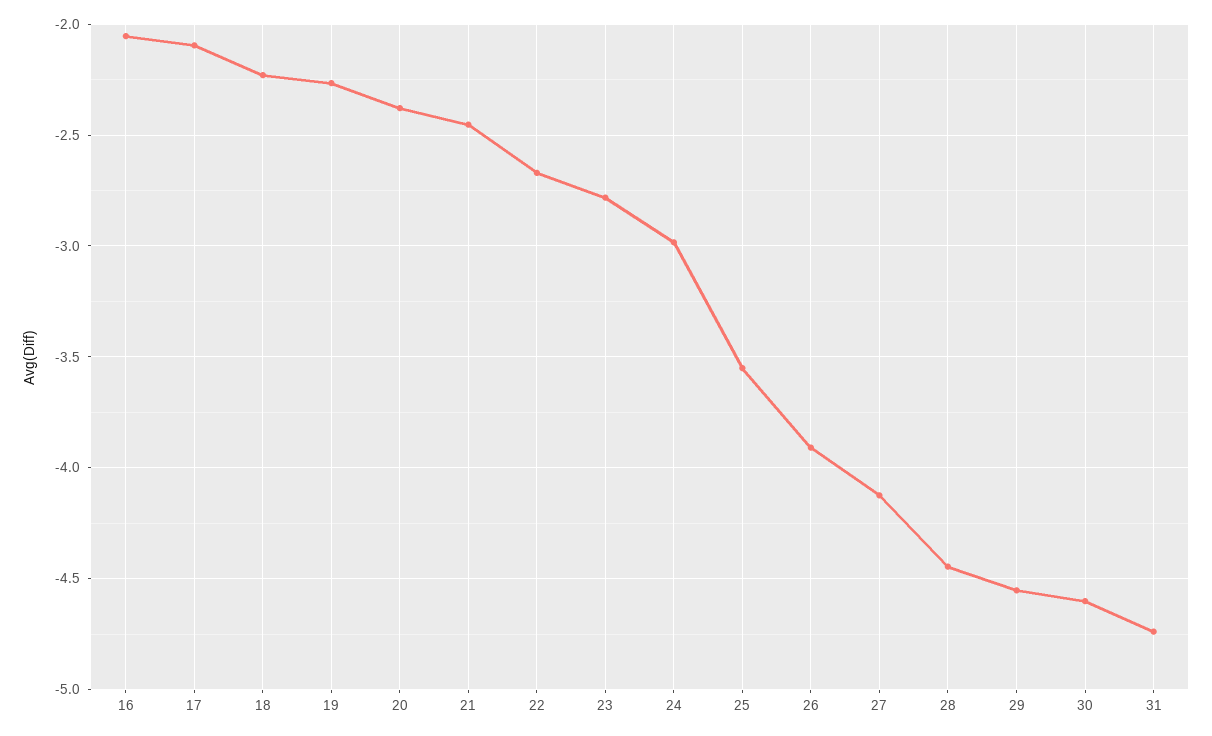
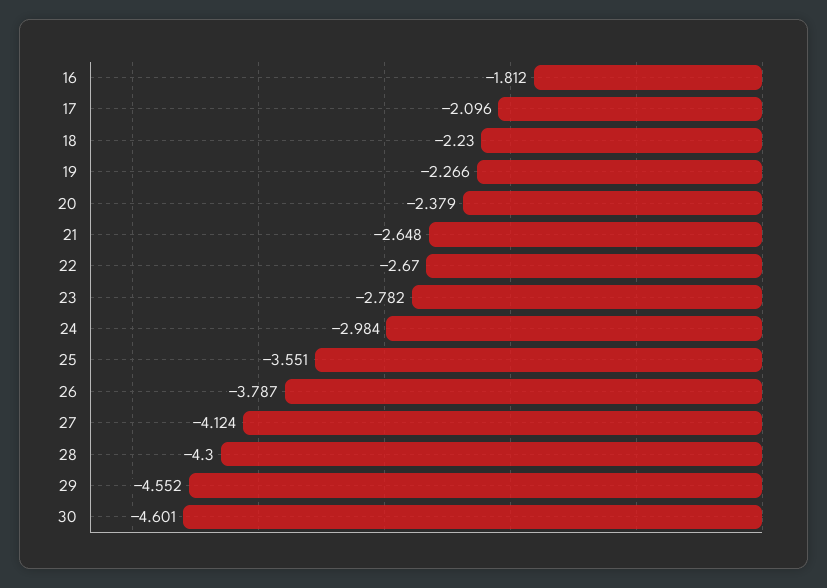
  {
-   "16": -2.05,
+   "16": -1.812,
    "17": -2.096,
    "18": -2.23,
    "19": -2.266,
    "20": -2.379,
-   "21": -2.45,
+   "21": -2.648,
    "22": -2.67,
    "23": -2.782,
    "24": -2.984,
    "25": -3.551,
-   "26": -3.9,
+   "26": -3.787,
    "27": -4.124,
-   "28": -4.45,
+   "28": -4.3,
    "29": -4.552,
-   "30": -4.601,
+   "30": -4.601
-   "31": -4.75
  }

